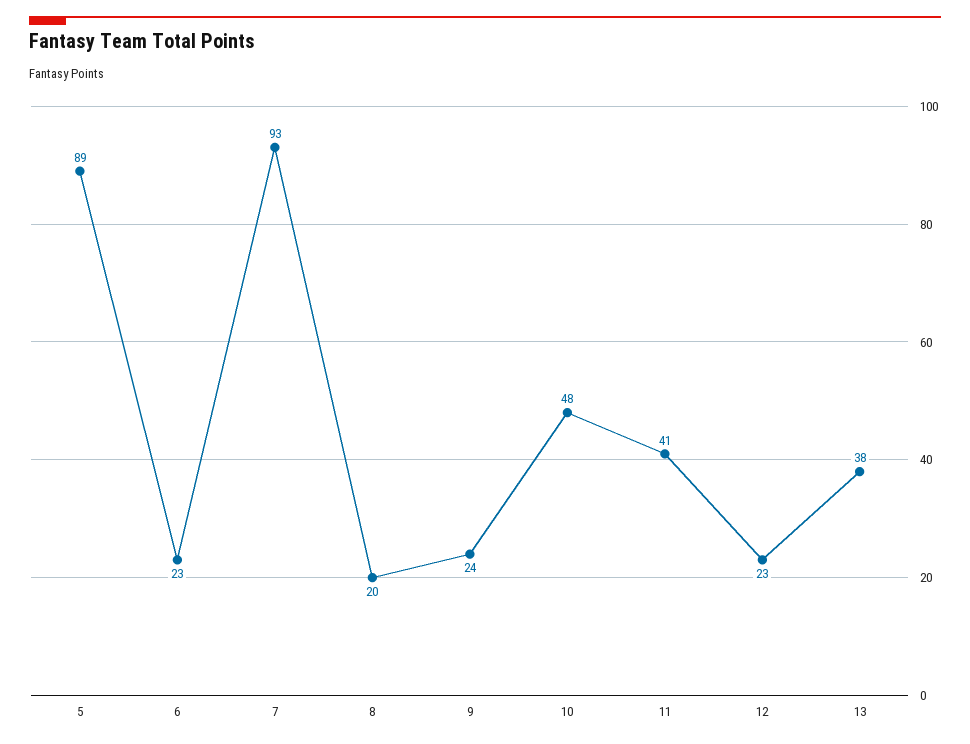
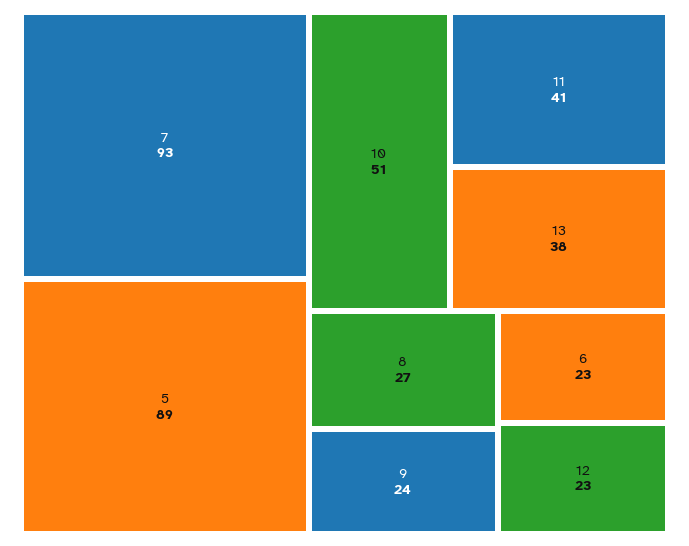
  {
    "5": 89,
    "6": 23,
    "7": 93,
-   "8": 20,
+   "8": 27,
    "9": 24,
-   "10": 48,
+   "10": 51,
    "11": 41,
    "12": 23,
    "13": 38
  }

